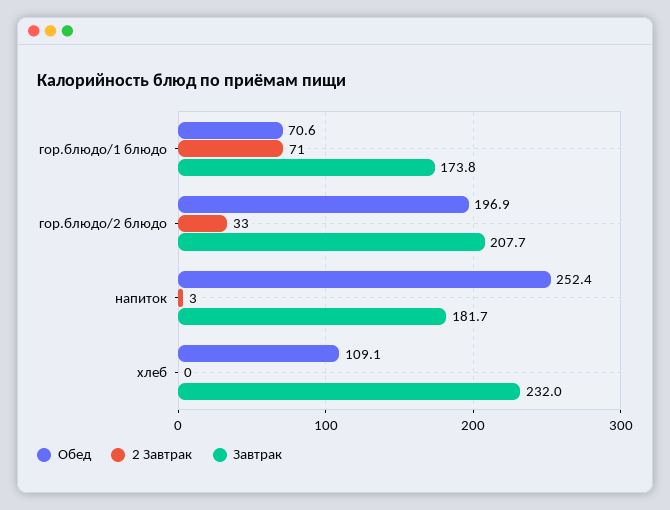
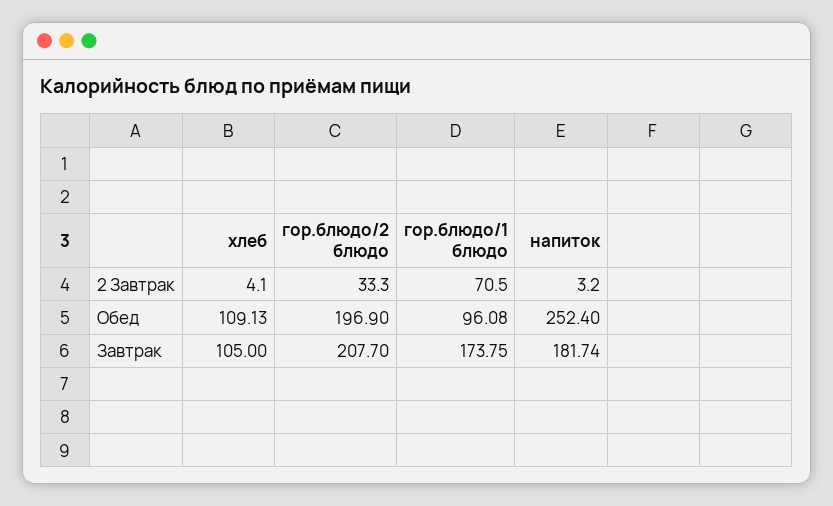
  {
    "Обед": {
-     "гор.блюдо/1 блюдо": 70.6,
+     "гор.блюдо/1 блюдо": 96.08,
      "гор.блюдо/2 блюдо": 196.9,
      "напиток": 252.4,
      "хлеб": 109.13
    },
    "2 Завтрак": {
      "гор.блюдо/1 блюдо": 70.5,
      "гор.блюдо/2 блюдо": 33.3,
      "напиток": 3.2,
-     "хлеб": 0
+     "хлеб": 4.1
    },
    "Завтрак": {
      "гор.блюдо/1 блюдо": 173.75,
      "гор.блюдо/2 блюдо": 207.7,
      "напиток": 181.74,
-     "хлеб": 232
+     "хлеб": 105
    }
  }

